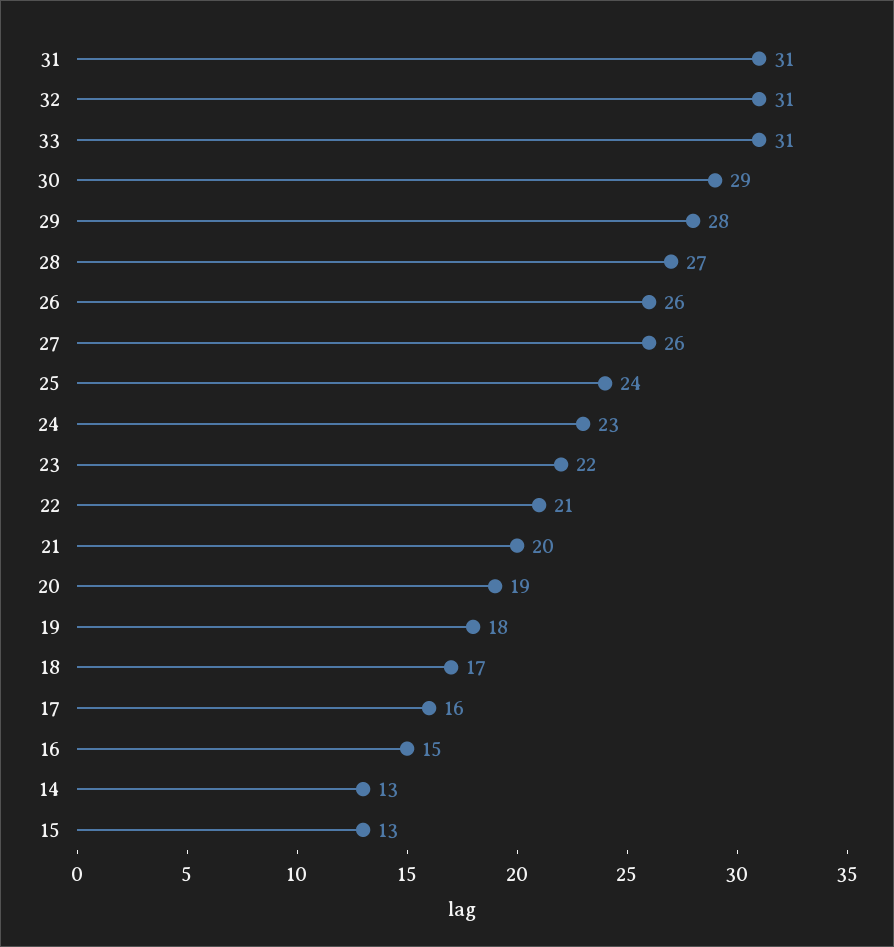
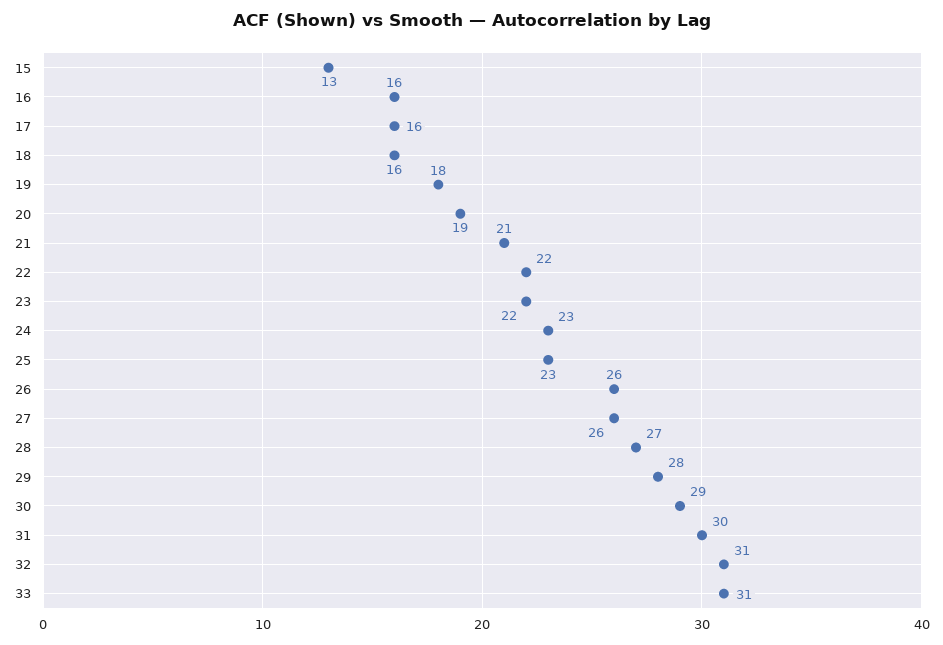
  {
-   "31": 31,
+   "31": 30,
    "32": 31,
    "33": 31,
    "30": 29,
    "29": 28,
    "28": 27,
    "26": 26,
    "27": 26,
-   "25": 24,
+   "25": 23,
    "24": 23,
    "23": 22,
-   "22": 21,
+   "22": 22,
-   "21": 20,
+   "21": 21,
    "20": 19,
    "19": 18,
-   "18": 17,
+   "18": 16,
    "17": 16,
-   "16": 15,
+   "16": 16,
-   "14": 13,
    "15": 13
  }

